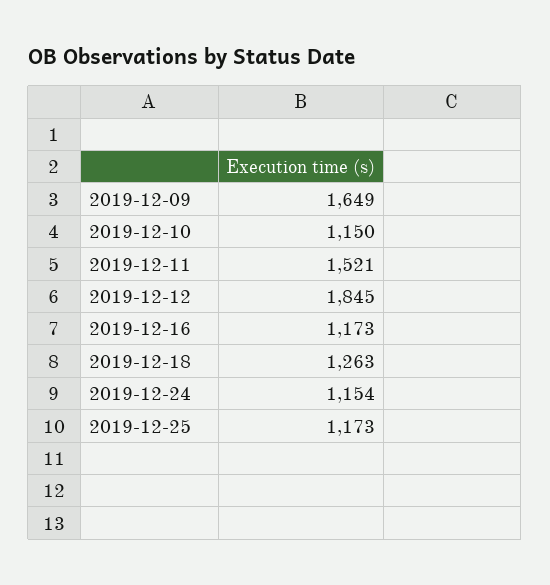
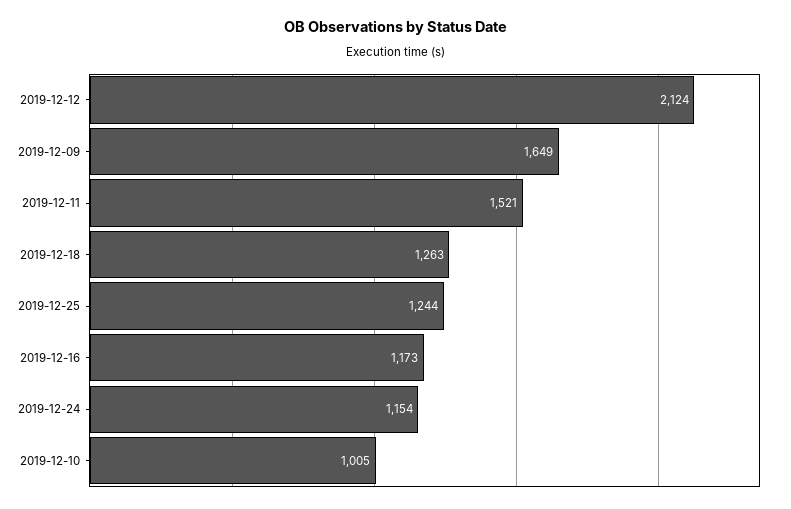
  {
    "2019-12-09": 1649,
-   "2019-12-10": 1150,
+   "2019-12-10": 1005,
    "2019-12-11": 1521,
-   "2019-12-12": 1845,
+   "2019-12-12": 2124,
    "2019-12-16": 1173,
    "2019-12-18": 1263,
    "2019-12-24": 1154,
-   "2019-12-25": 1173
+   "2019-12-25": 1244
  }

